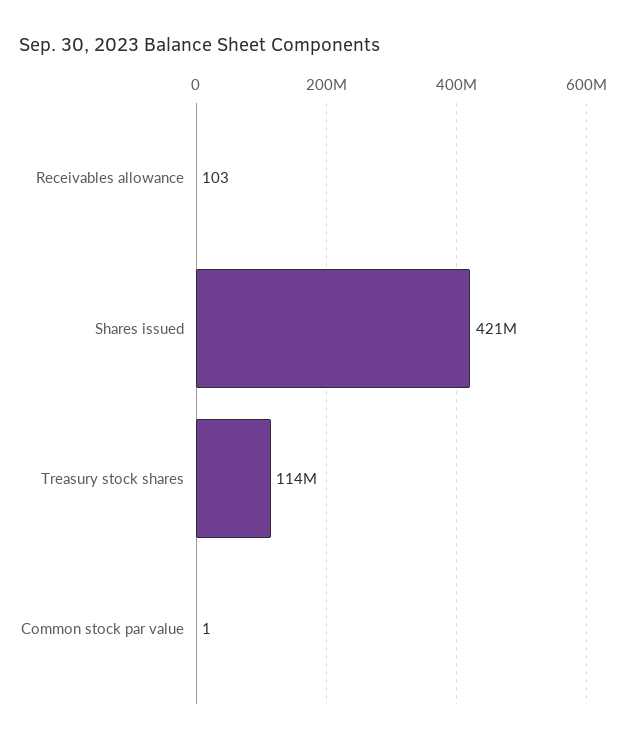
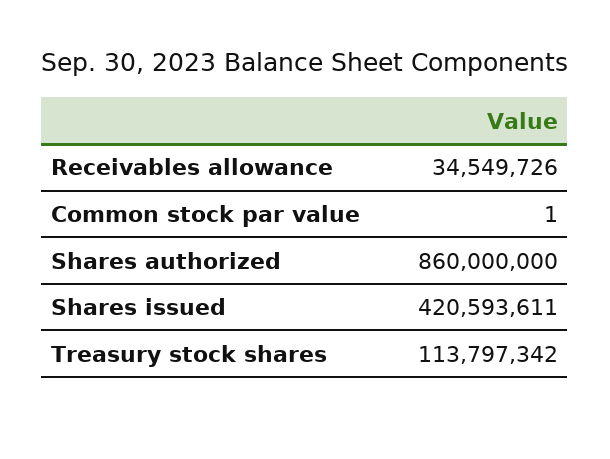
  {
-   "Receivables allowance": 103,
+   "Receivables allowance": 34549726,
    "Shares issued": 420593611,
    "Treasury stock shares": 113797342,
-   "Common stock par value": 1
+   "Common stock par value": 1,
+   "Shares authorized": 860000000
  }

